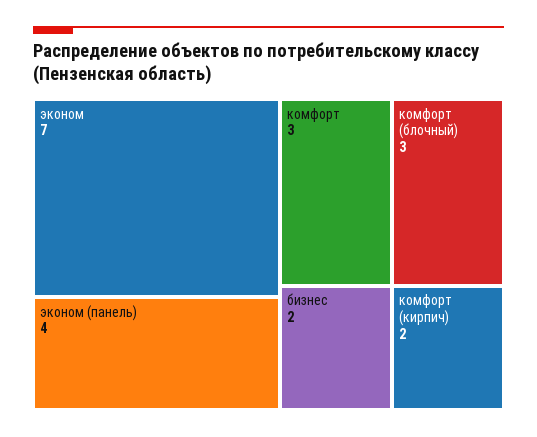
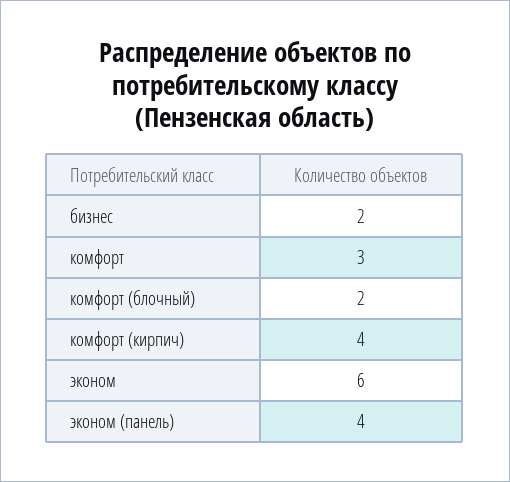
  {
-   "эконом": 7,
+   "эконом": 6,
    "эконом (панель)": 4,
    "комфорт": 3,
-   "комфорт (блочный)": 3,
+   "комфорт (блочный)": 2,
    "бизнес": 2,
-   "комфорт (кирпич)": 2
+   "комфорт (кирпич)": 4
  }

